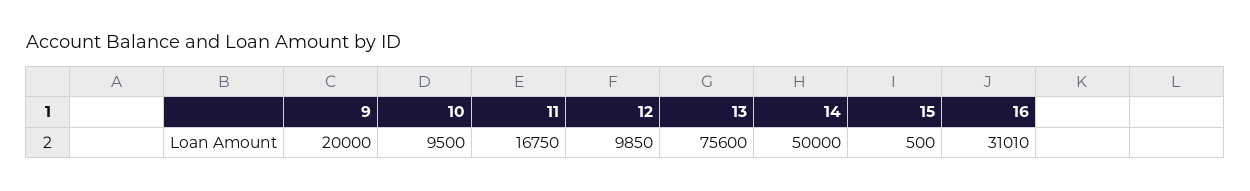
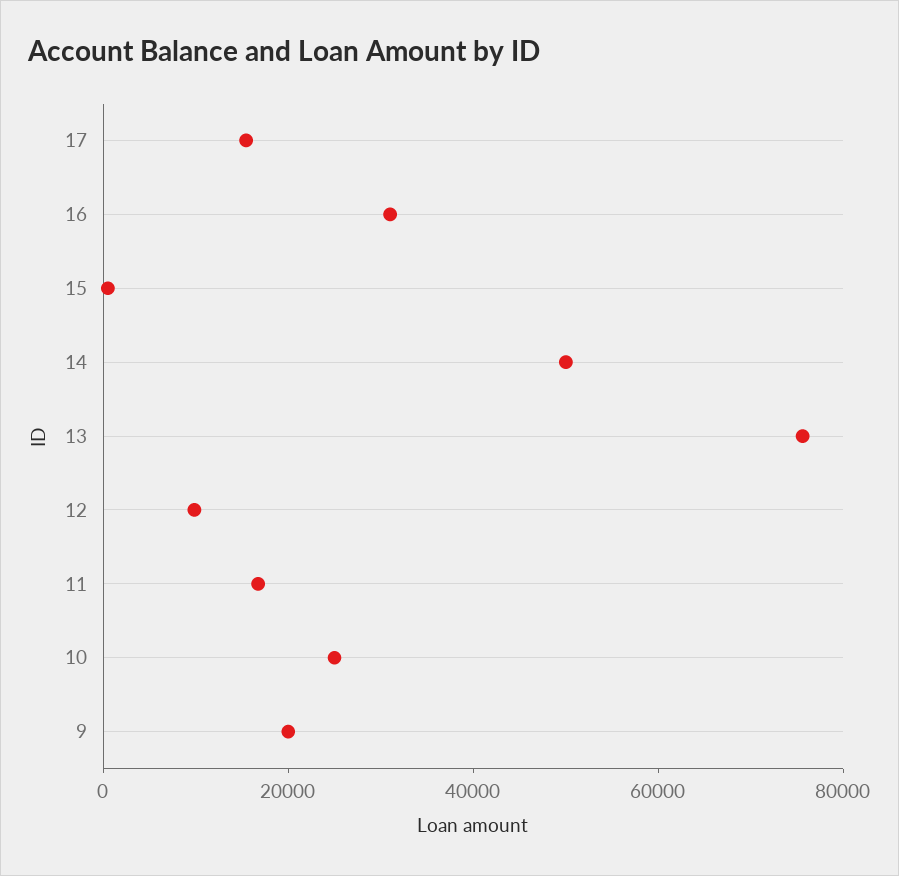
  {
    "9": 20000,
-   "10": 9500,
+   "10": 25000,
    "11": 16750,
    "12": 9850,
    "13": 75600,
    "14": 50000,
    "15": 500,
-   "16": 31010
+   "16": 31010,
+   "17": 15000
  }

